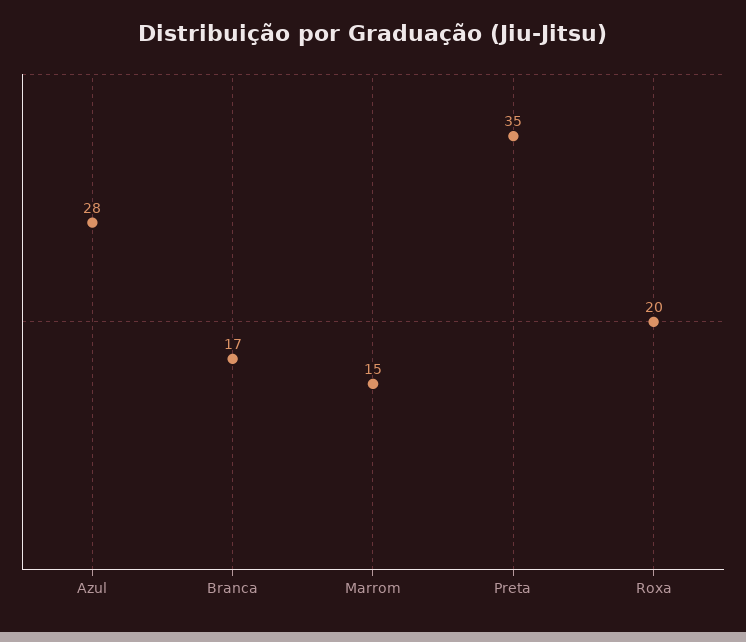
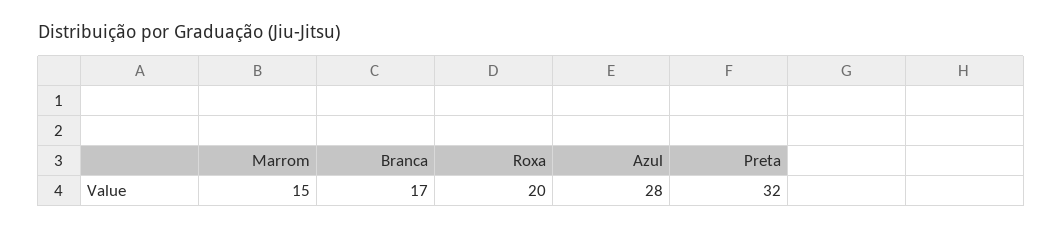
  {
    "Azul": 28,
    "Branca": 17,
    "Marrom": 15,
-   "Preta": 35,
+   "Preta": 32,
    "Roxa": 20
  }

